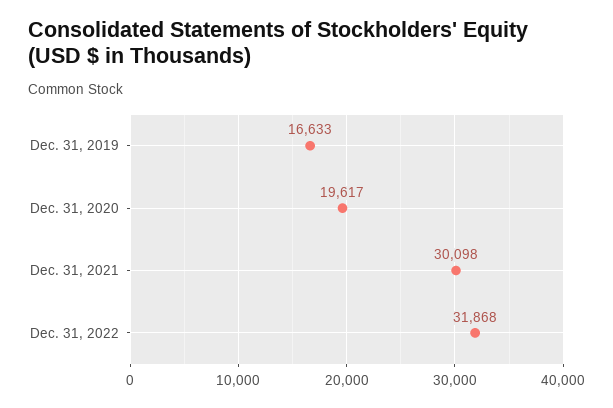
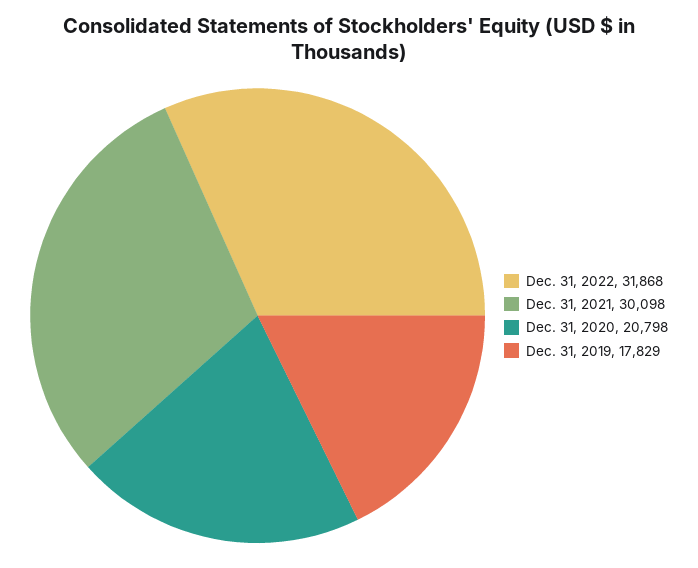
  {
-   "Dec. 31, 2019": 16633,
+   "Dec. 31, 2019": 17829,
-   "Dec. 31, 2020": 19617,
+   "Dec. 31, 2020": 20798,
    "Dec. 31, 2021": 30098,
    "Dec. 31, 2022": 31868
  }

